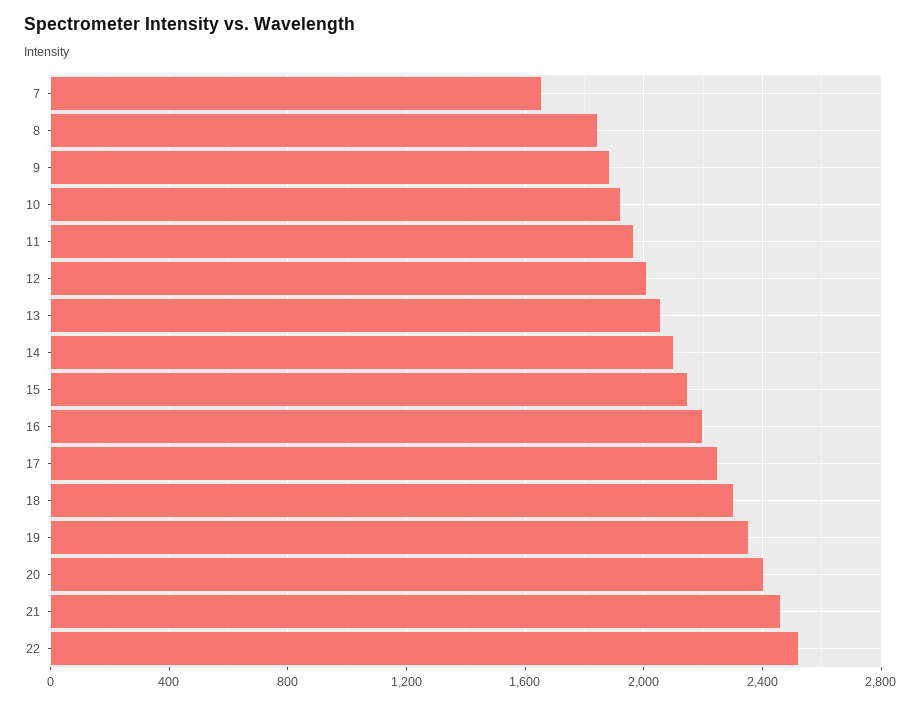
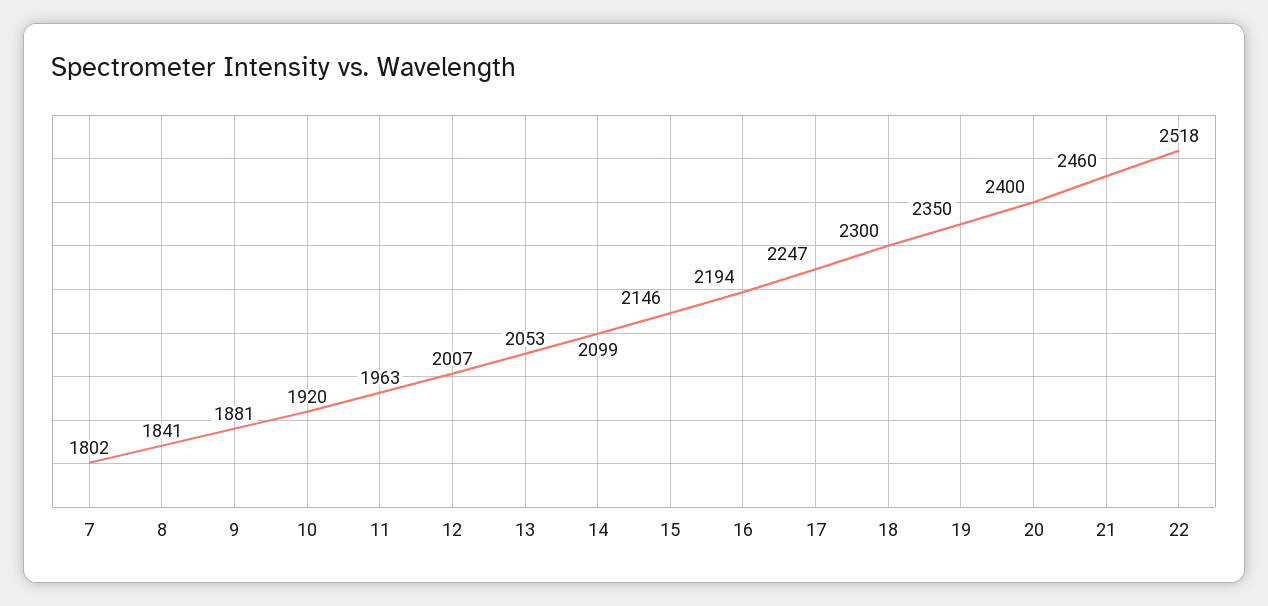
  {
-   "7": 1650,
+   "7": 1802,
    "8": 1841,
    "9": 1881,
    "10": 1920,
    "11": 1963,
    "12": 2007,
    "13": 2053,
    "14": 2099,
    "15": 2146,
    "16": 2194,
    "17": 2247,
    "18": 2300,
    "19": 2350,
    "20": 2400,
    "21": 2460,
    "22": 2518
  }

